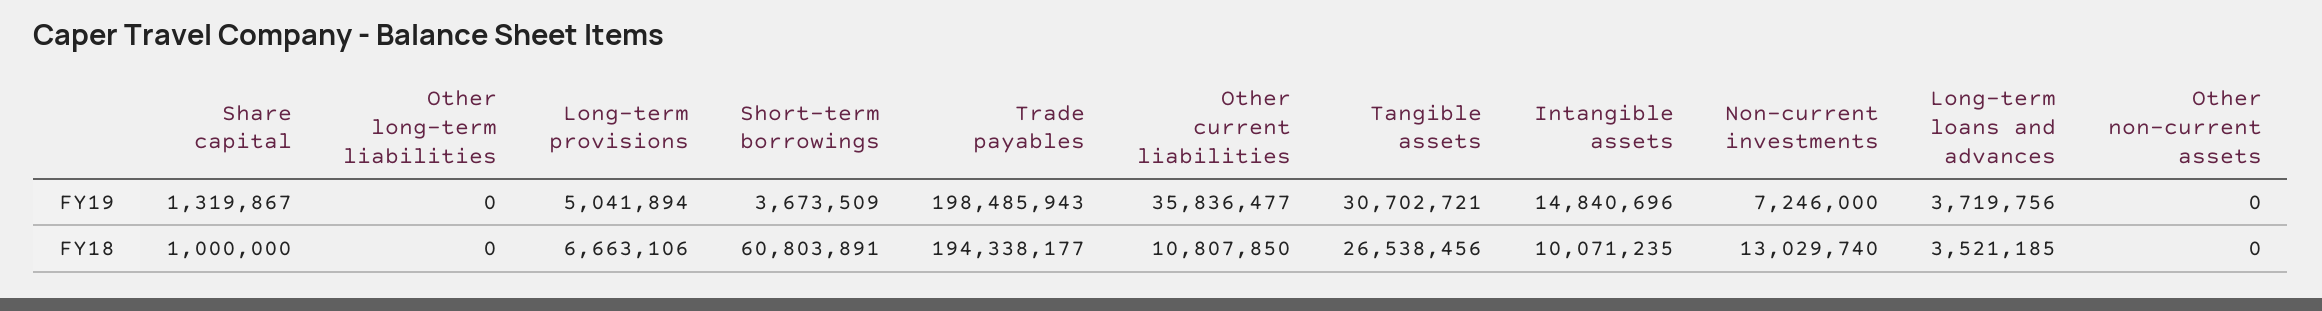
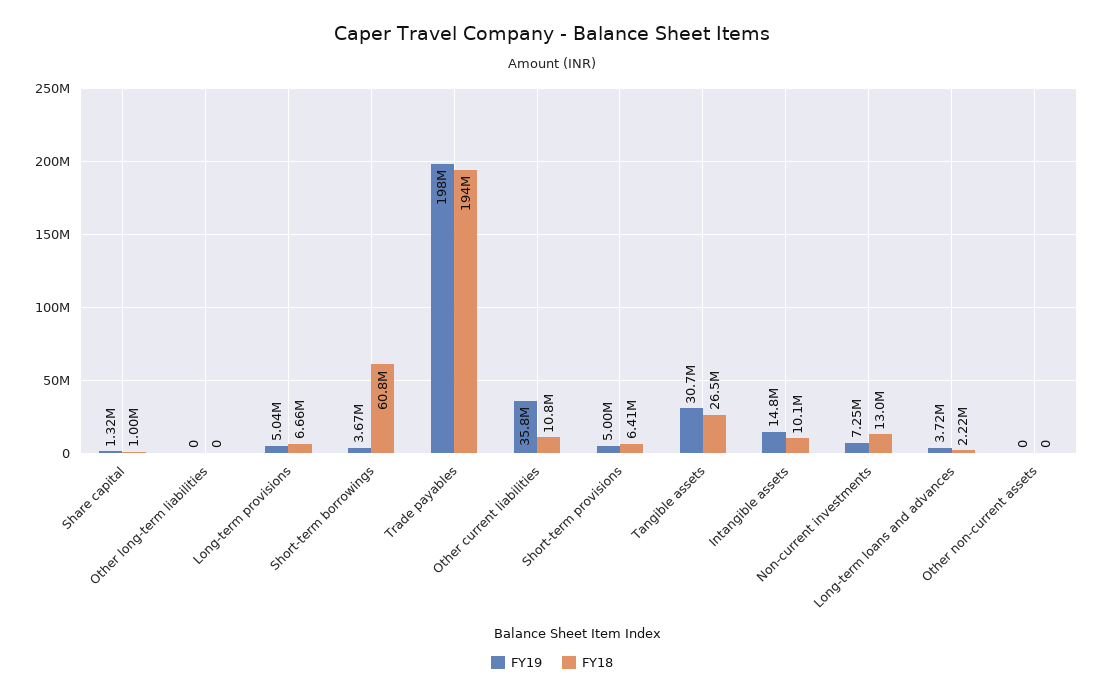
  {
    "FY19": {
      "Share capital": 1319867,
      "Other long-term liabilities": 0,
      "Long-term provisions": 5041894,
      "Short-term borrowings": 3673509,
      "Trade payables": 198485943,
      "Other current liabilities": 35836477,
      "Tangible assets": 30702721,
      "Intangible assets": 14840696,
      "Non-current investments": 7246000,
      "Long-term loans and advances": 3719756,
-     "Other non-current assets": 0
+     "Other non-current assets": 0,
+     "Short-term provisions": 5000000
    },
    "FY18": {
      "Share capital": 1000000,
      "Other long-term liabilities": 0,
      "Long-term provisions": 6663106,
      "Short-term borrowings": 60803891,
      "Trade payables": 194338177,
      "Other current liabilities": 10807850,
      "Tangible assets": 26538456,
      "Intangible assets": 10071235,
      "Non-current investments": 13029740,
-     "Long-term loans and advances": 3521185,
+     "Long-term loans and advances": 2220000,
-     "Other non-current assets": 0
+     "Other non-current assets": 0,
+     "Short-term provisions": 6410000
    }
  }

